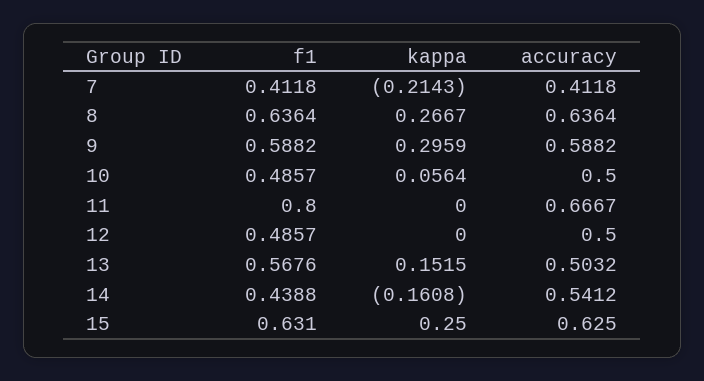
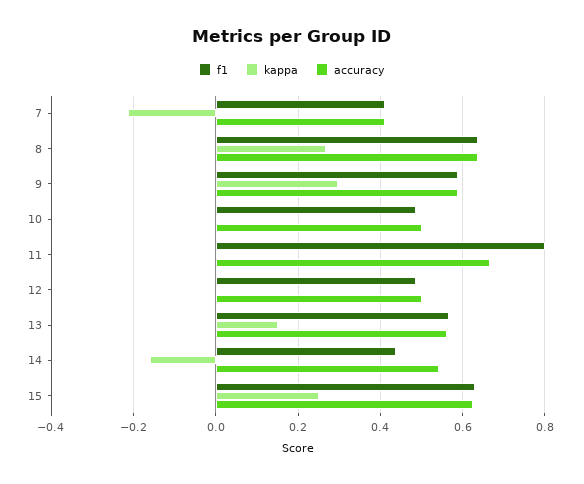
  {
    "f1": {
      "7": 0.4118,
      "8": 0.6364,
      "9": 0.5882,
      "10": 0.4857,
      "11": 0.8,
      "12": 0.4857,
      "13": 0.5676,
      "14": 0.4388,
      "15": 0.631
    },
    "kappa": {
      "7": -0.2143,
      "8": 0.2667,
      "9": 0.2959,
-     "10": 0.0564,
+     "10": 0,
      "11": 0,
      "12": 0,
      "13": 0.1515,
      "14": -0.1608,
      "15": 0.25
    },
    "accuracy": {
      "7": 0.4118,
      "8": 0.6364,
      "9": 0.5882,
      "10": 0.5,
      "11": 0.6667,
      "12": 0.5,
-     "13": 0.5032,
+     "13": 0.56,
      "14": 0.5412,
      "15": 0.625
    }
  }

